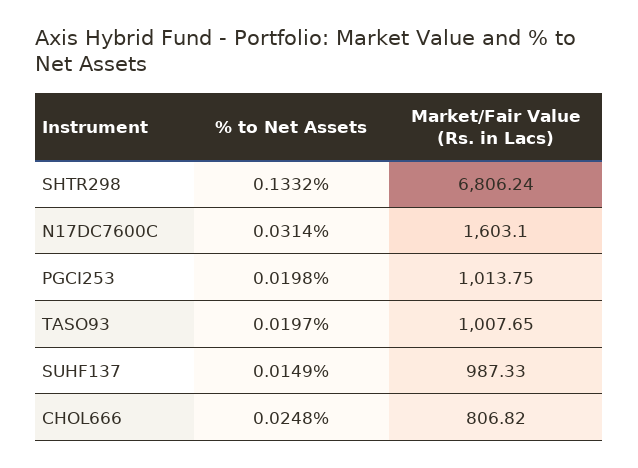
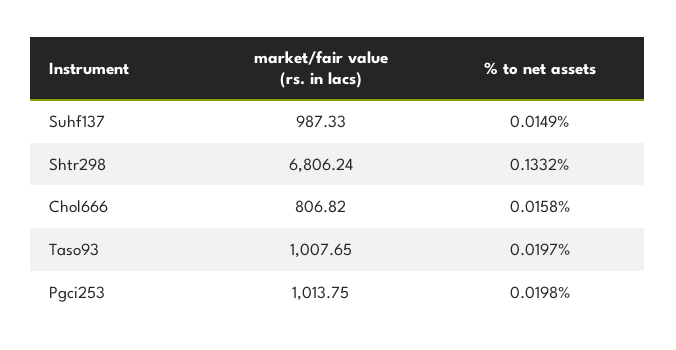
  {
    "% to Net Assets": {
      "SHTR298": 0.1332,
-     "N17DC7600C": 0.0314,
      "PGCI253": 0.0198,
      "TASO93": 0.0197,
      "SUHF137": 0.0149,
-     "CHOL666": 0.0248
+     "CHOL666": 0.0158
    },
    "Market/Fair Value (Rs. in Lacs)": {
      "SHTR298": 6806.24,
-     "N17DC7600C": 1603.1,
      "PGCI253": 1013.75,
      "TASO93": 1007.65,
      "SUHF137": 987.33,
      "CHOL666": 806.82
    }
  }

